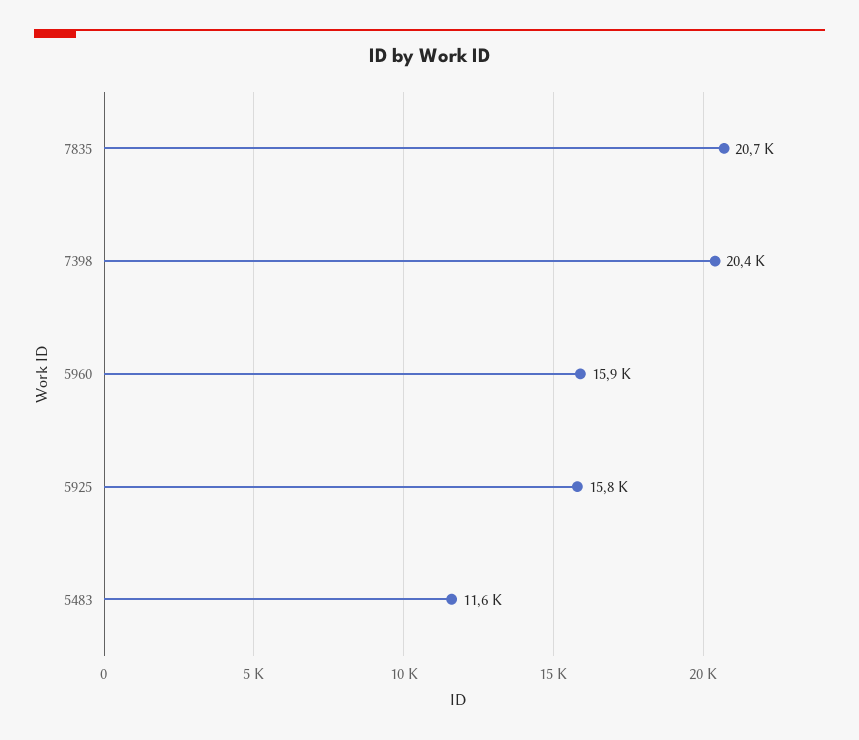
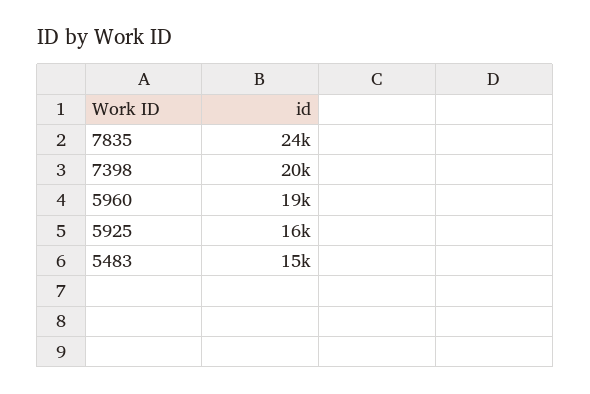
  {
-   "7835": 20700,
+   "7835": 24000,
    "7398": 20400,
-   "5960": 15900,
+   "5960": 19000,
    "5925": 15800,
-   "5483": 11600
+   "5483": 15000
  }

